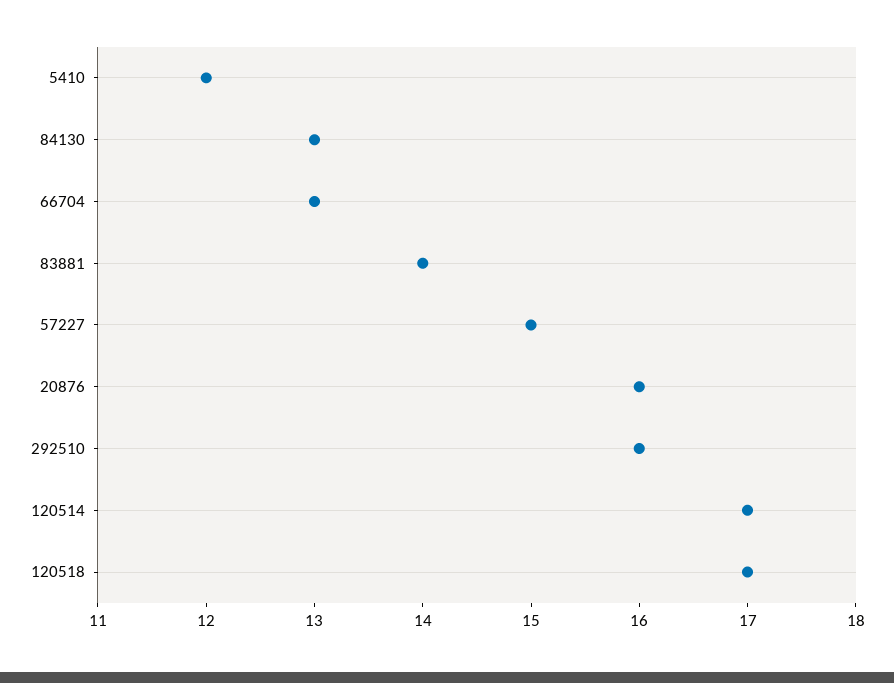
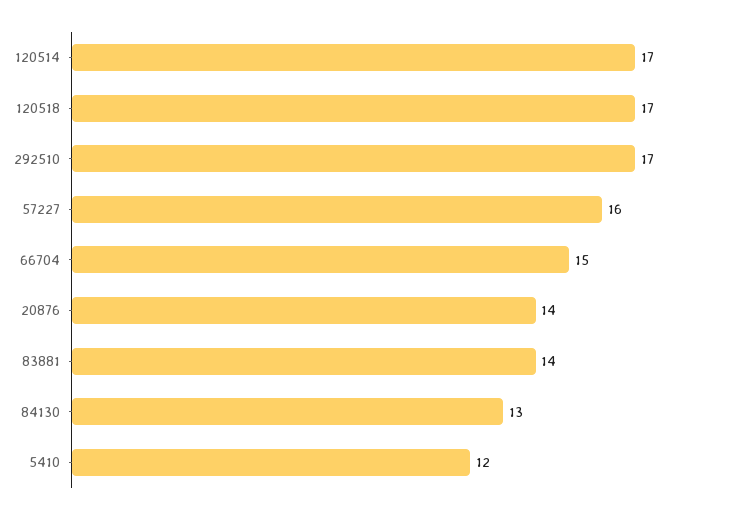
  {
    "5410": 12,
    "84130": 13,
-   "66704": 13,
+   "66704": 15,
    "83881": 14,
-   "57227": 15,
+   "57227": 16,
-   "20876": 16,
+   "20876": 14,
-   "292510": 16,
+   "292510": 17,
    "120514": 17,
    "120518": 17
  }

